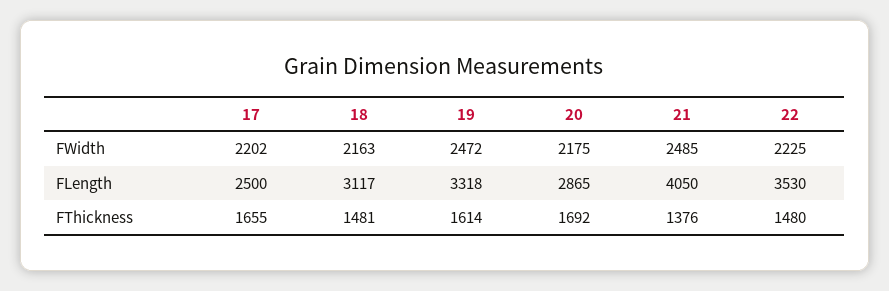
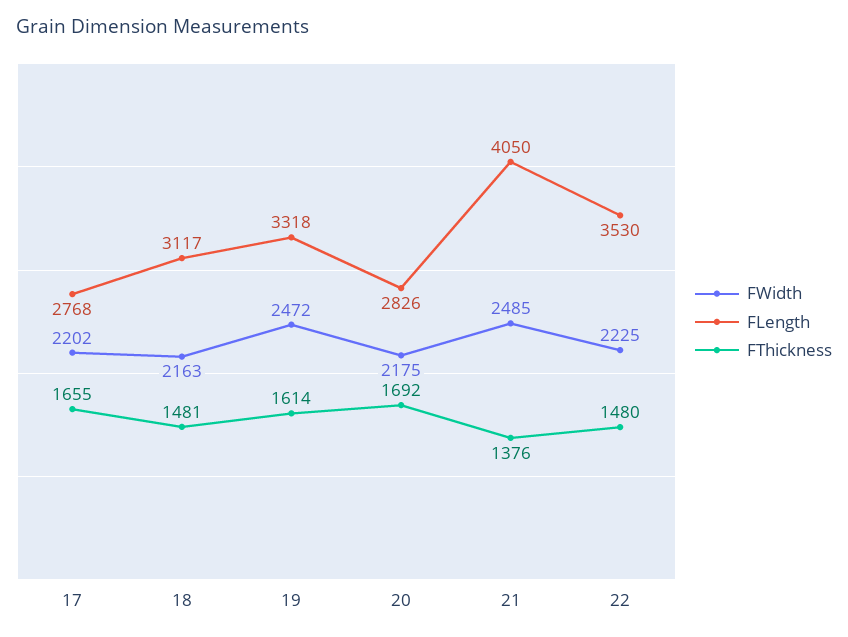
  {
    "FWidth": {
      "17": 2202,
      "18": 2163,
      "19": 2472,
      "20": 2175,
      "21": 2485,
      "22": 2225
    },
    "FLength": {
-     "17": 2500,
+     "17": 2768,
      "18": 3117,
      "19": 3318,
-     "20": 2865,
+     "20": 2826,
      "21": 4050,
      "22": 3530
    },
    "FThickness": {
      "17": 1655,
      "18": 1481,
      "19": 1614,
      "20": 1692,
      "21": 1376,
      "22": 1480
    }
  }

